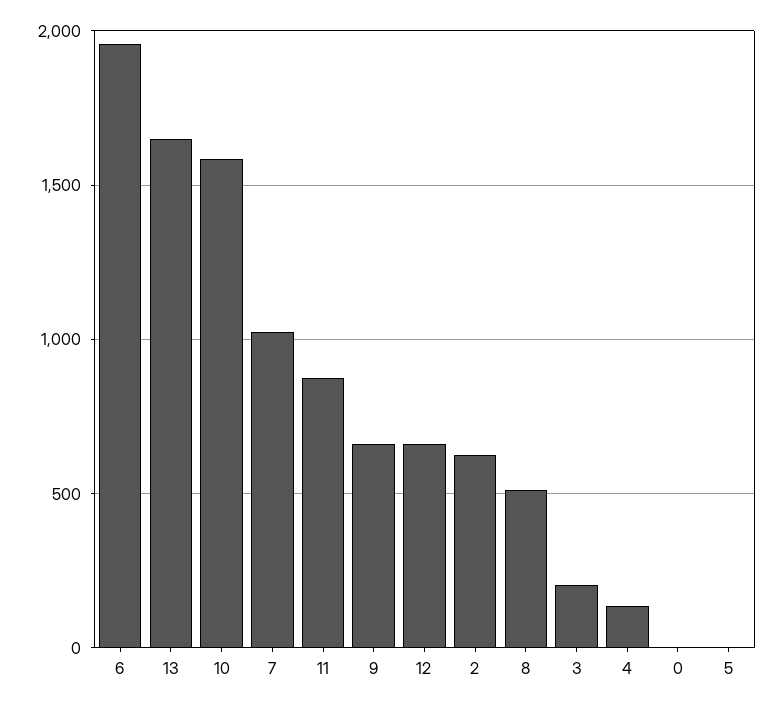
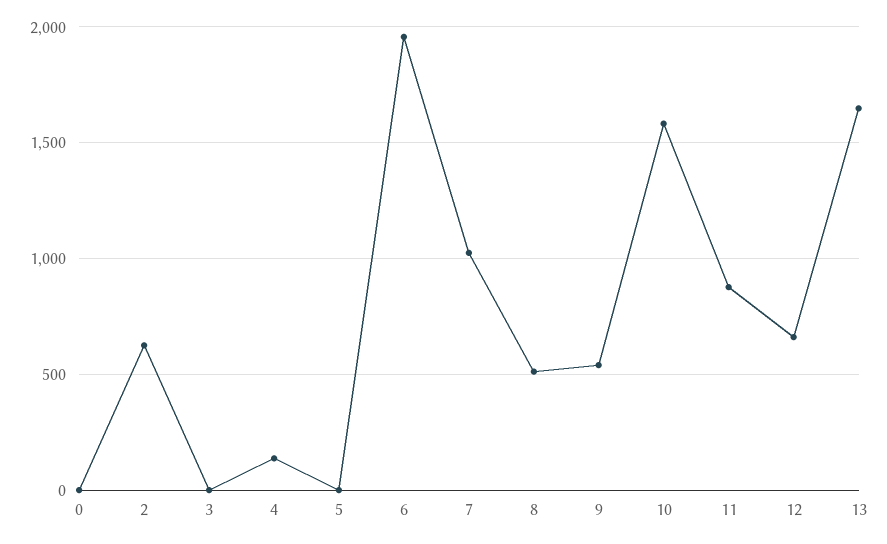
  {
    "6": 1950,
    "13": 1650,
    "10": 1600,
    "7": 1000,
    "11": 900,
-   "9": 650,
+   "9": 550,
    "12": 650,
    "2": 650,
    "8": 500,
-   "3": 200,
+   "3": 0,
    "4": 150,
    "0": 0,
    "5": 0
  }

